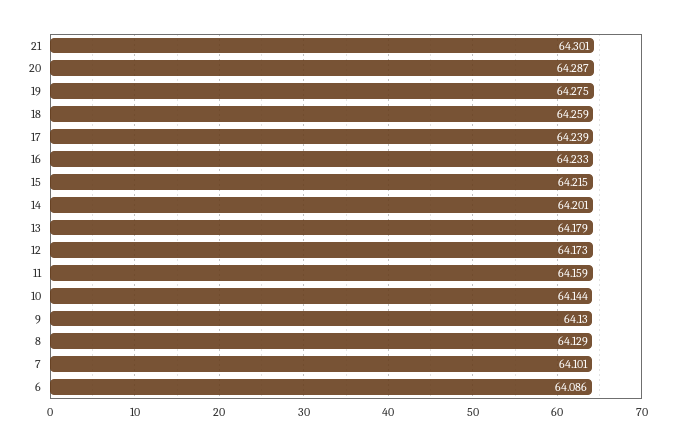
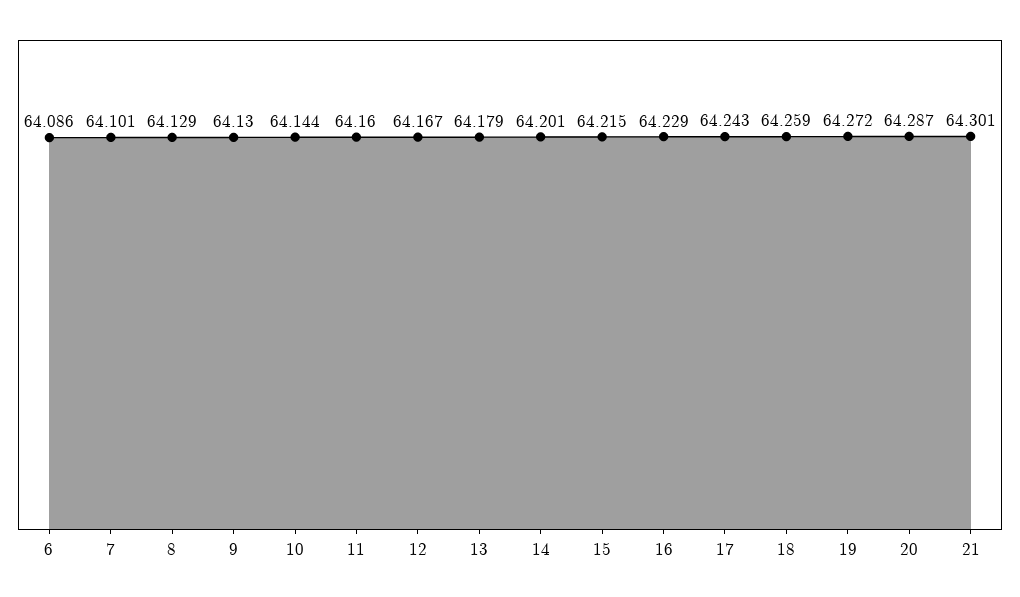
  {
    "21": 64.301,
    "20": 64.287,
-   "19": 64.275,
+   "19": 64.272,
    "18": 64.259,
-   "17": 64.239,
+   "17": 64.243,
-   "16": 64.233,
+   "16": 64.229,
    "15": 64.215,
    "14": 64.201,
    "13": 64.179,
-   "12": 64.173,
+   "12": 64.167,
-   "11": 64.159,
+   "11": 64.16,
    "10": 64.144,
    "9": 64.13,
    "8": 64.129,
    "7": 64.101,
    "6": 64.086
  }

